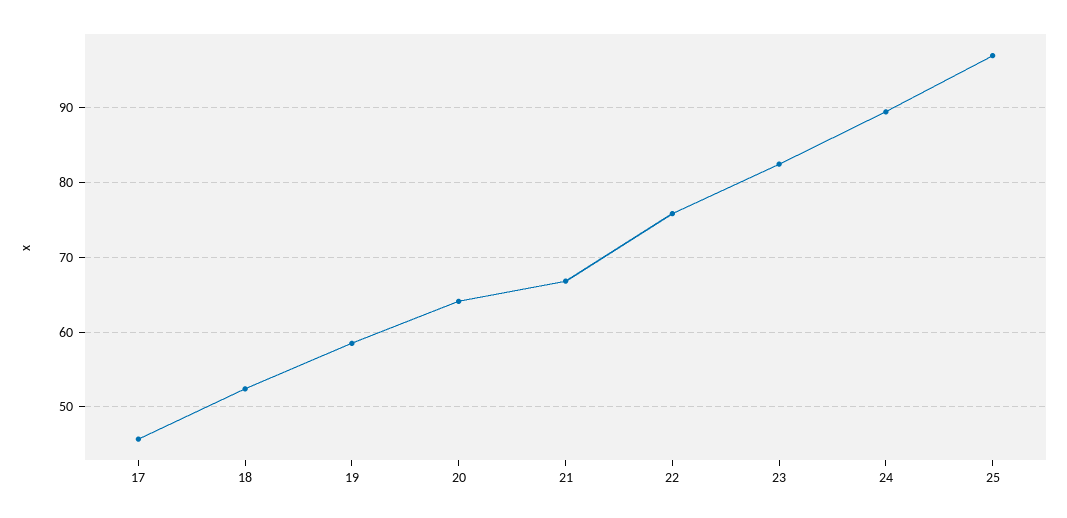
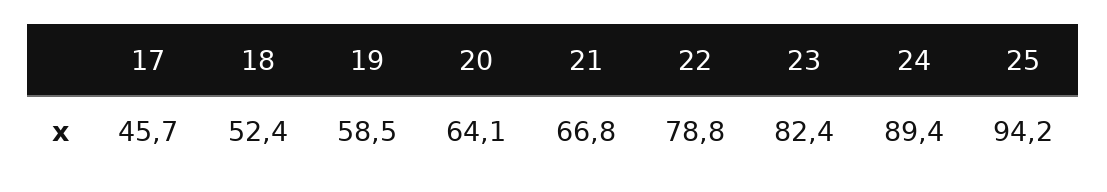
  {
    "17": 45.7,
    "18": 52.4,
    "19": 58.5,
    "20": 64.1,
    "21": 66.8,
-   "22": 76,
+   "22": 78.8,
    "23": 82.4,
    "24": 89.4,
-   "25": 97
+   "25": 94.2
  }

